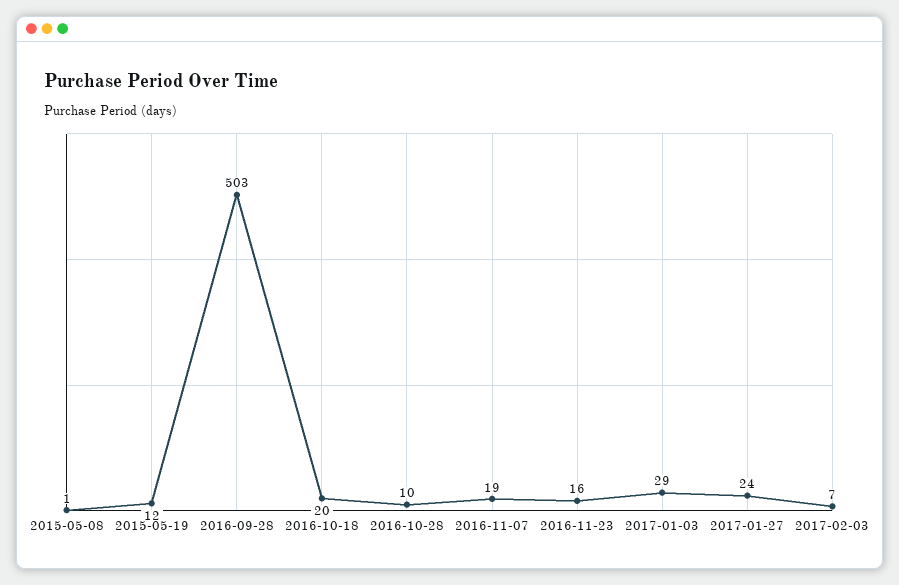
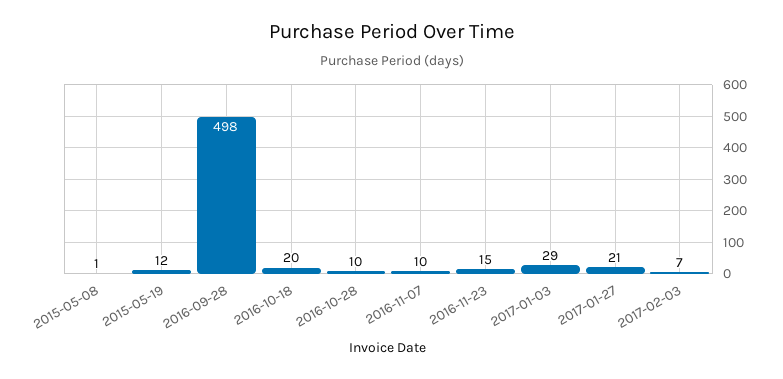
  {
    "2015-05-08": 1,
    "2015-05-19": 12,
-   "2016-09-28": 503,
+   "2016-09-28": 498,
    "2016-10-18": 20,
    "2016-10-28": 10,
-   "2016-11-07": 19,
+   "2016-11-07": 10,
-   "2016-11-23": 16,
+   "2016-11-23": 15,
    "2017-01-03": 29,
-   "2017-01-27": 24,
+   "2017-01-27": 21,
    "2017-02-03": 7
  }

